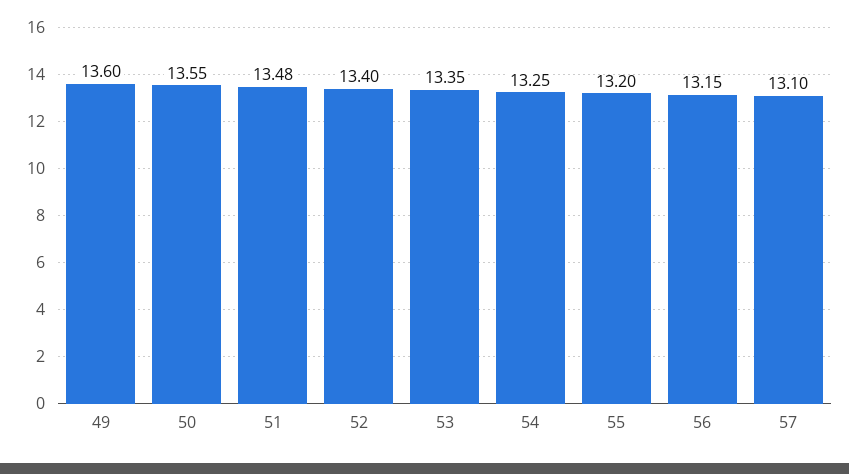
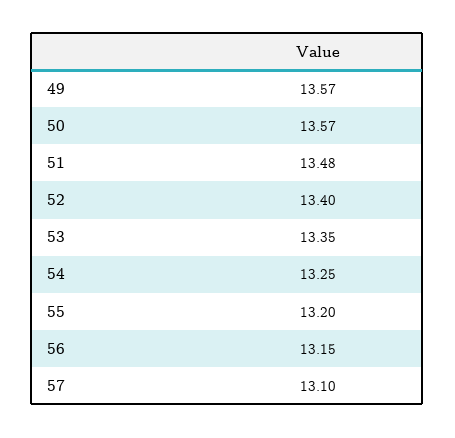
  {
-   "49": 13.6,
+   "49": 13.57,
-   "50": 13.55,
+   "50": 13.57,
    "51": 13.48,
    "52": 13.4,
    "53": 13.35,
    "54": 13.25,
    "55": 13.2,
    "56": 13.15,
    "57": 13.1
  }

